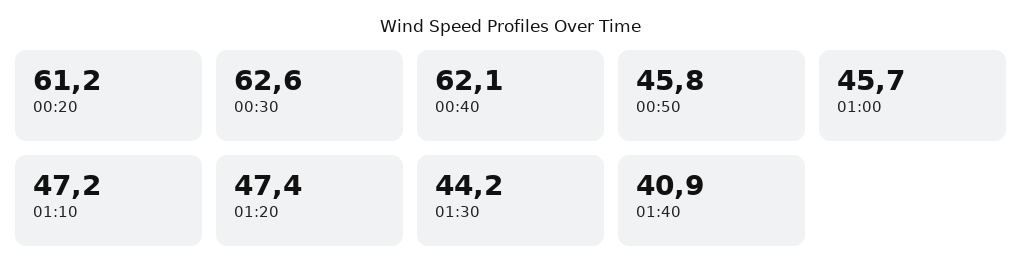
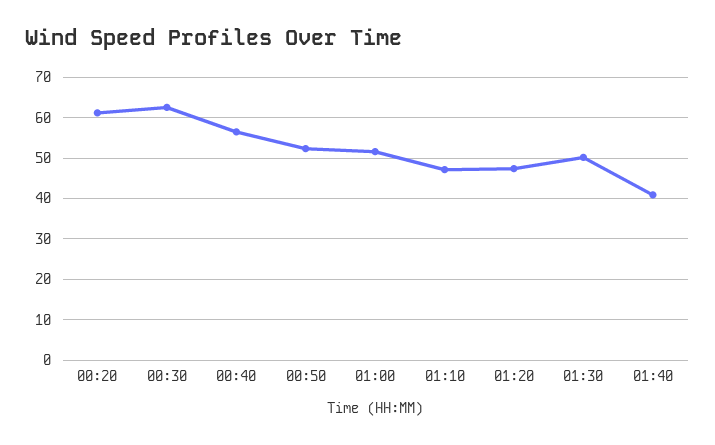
  {
    "00:20": 61.2,
    "00:30": 62.6,
-   "00:40": 62.1,
+   "00:40": 56,
-   "00:50": 45.8,
+   "00:50": 52,
-   "01:00": 45.7,
+   "01:00": 52,
    "01:10": 47.2,
    "01:20": 47.4,
-   "01:30": 44.2,
+   "01:30": 50,
    "01:40": 40.9
  }

